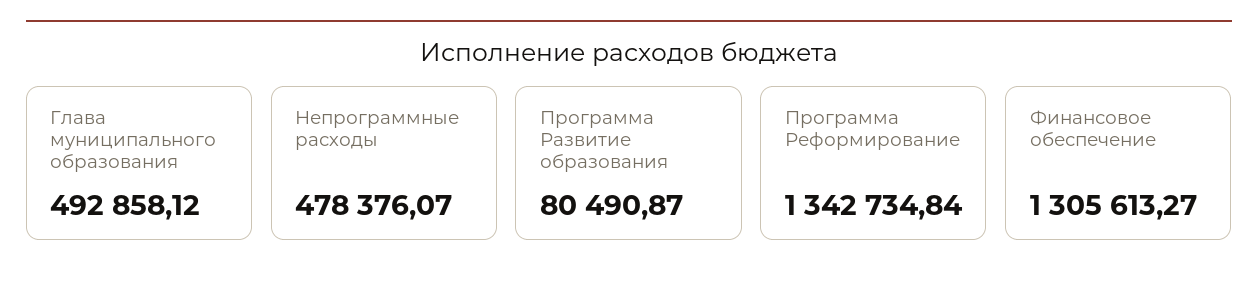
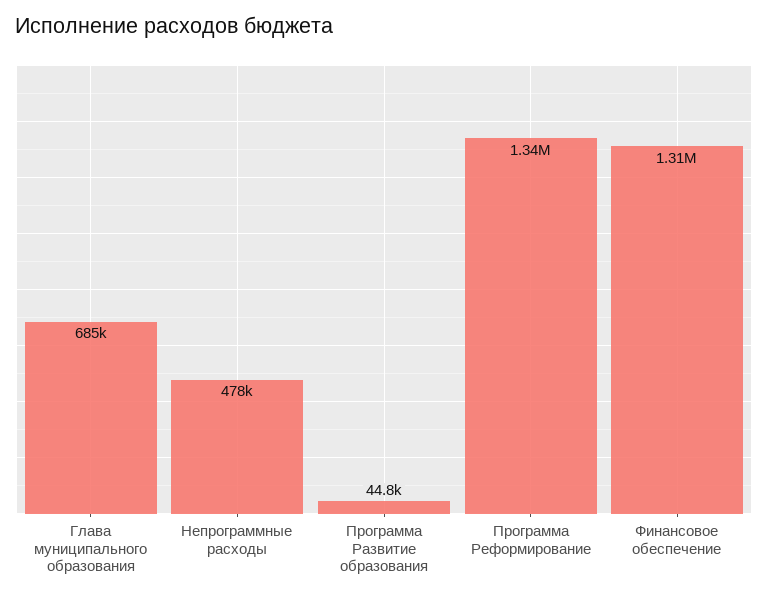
  {
-   "Глава муниципального образования": 492858.12,
+   "Глава муниципального образования": 685000,
    "Непрограммные расходы": 478376.07,
-   "Программа Развитие образования": 80490.87,
+   "Программа Развитие образования": 44800,
    "Программа Реформирование": 1342734.84,
    "Финансовое обеспечение": 1305613.27
  }

